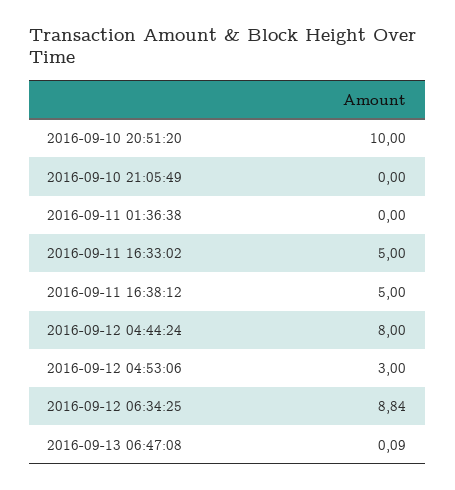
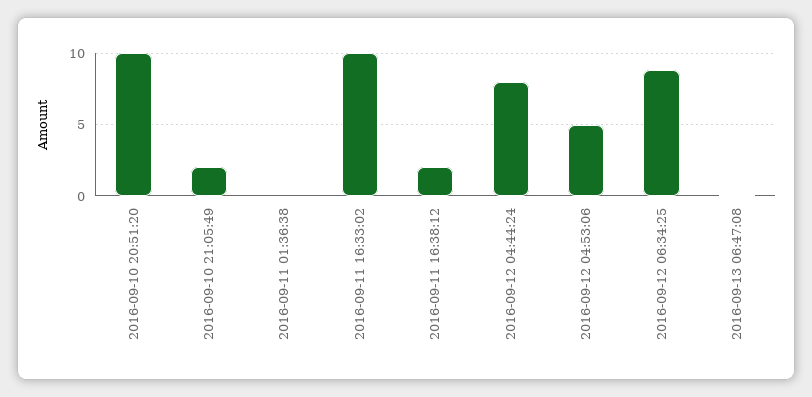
  {
    "2016-09-10 20:51:20": 10,
-   "2016-09-10 21:05:49": 0,
+   "2016-09-10 21:05:49": 2,
    "2016-09-11 01:36:38": 0,
-   "2016-09-11 16:33:02": 5,
+   "2016-09-11 16:33:02": 10,
-   "2016-09-11 16:38:12": 5,
+   "2016-09-11 16:38:12": 2,
    "2016-09-12 04:44:24": 8,
-   "2016-09-12 04:53:06": 3,
+   "2016-09-12 04:53:06": 5,
    "2016-09-12 06:34:25": 8.84,
    "2016-09-13 06:47:08": 0.09
  }

